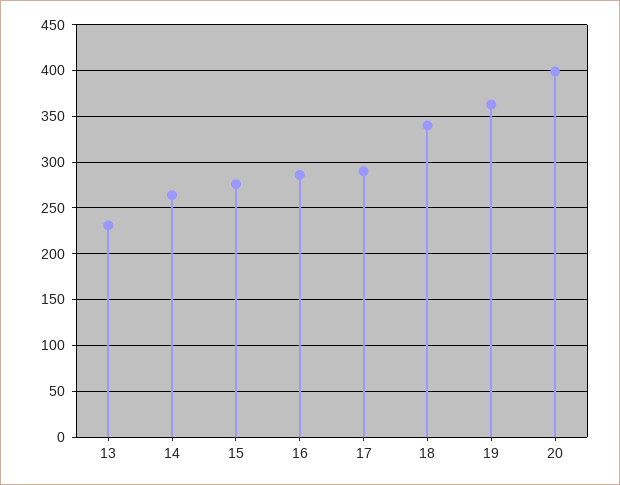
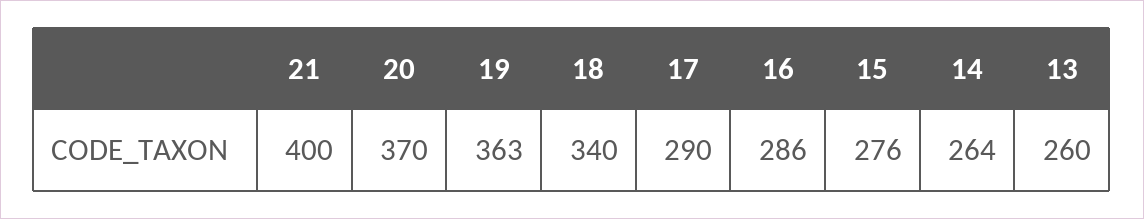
  {
-   "13": 230,
+   "13": 260,
    "14": 264,
    "15": 276,
    "16": 286,
    "17": 290,
    "18": 340,
    "19": 363,
-   "20": 400
+   "20": 370,
+   "21": 400
  }

